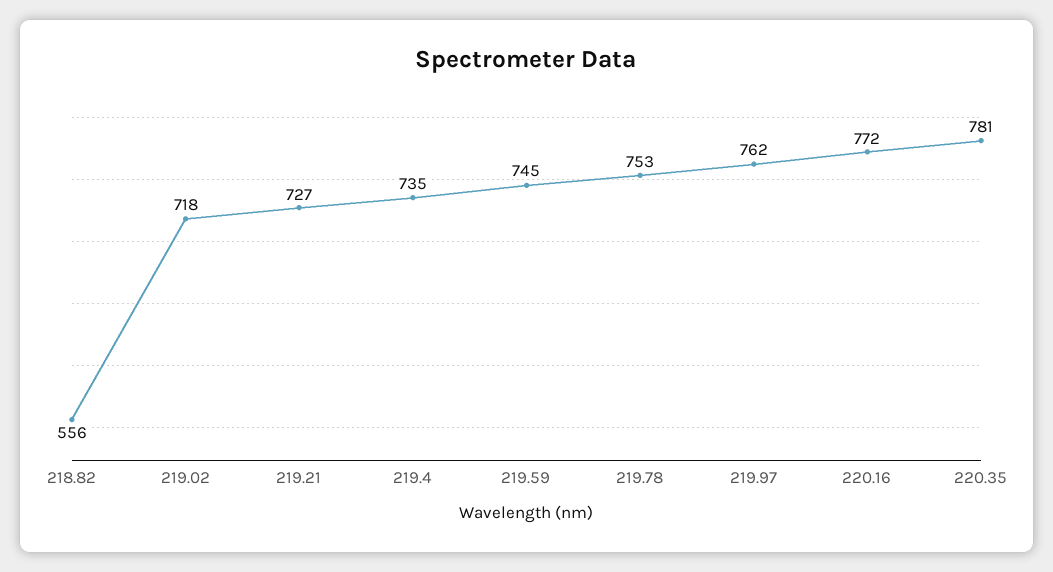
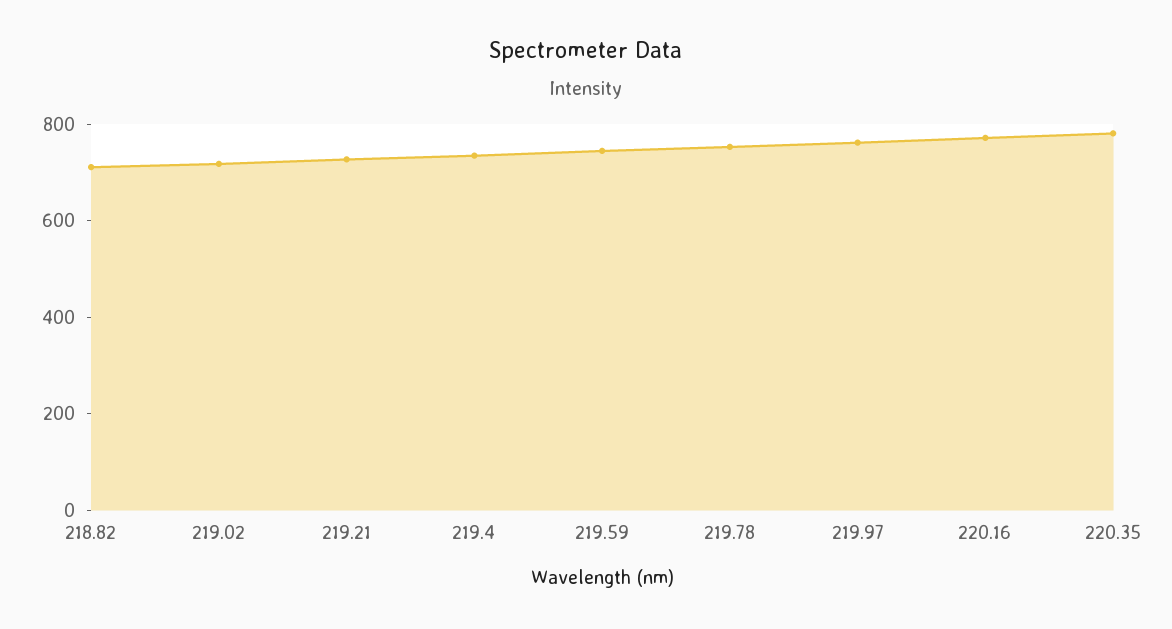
  {
-   "218.82": 556,
+   "218.82": 700,
    "219.02": 718,
    "219.21": 727,
    "219.4": 735,
    "219.59": 745,
    "219.78": 753,
    "219.97": 762,
    "220.16": 772,
    "220.35": 781
  }

